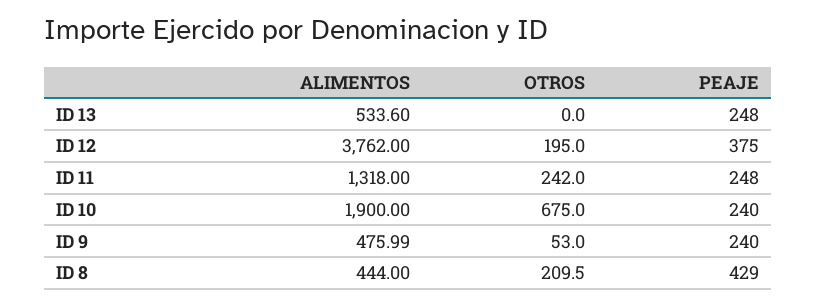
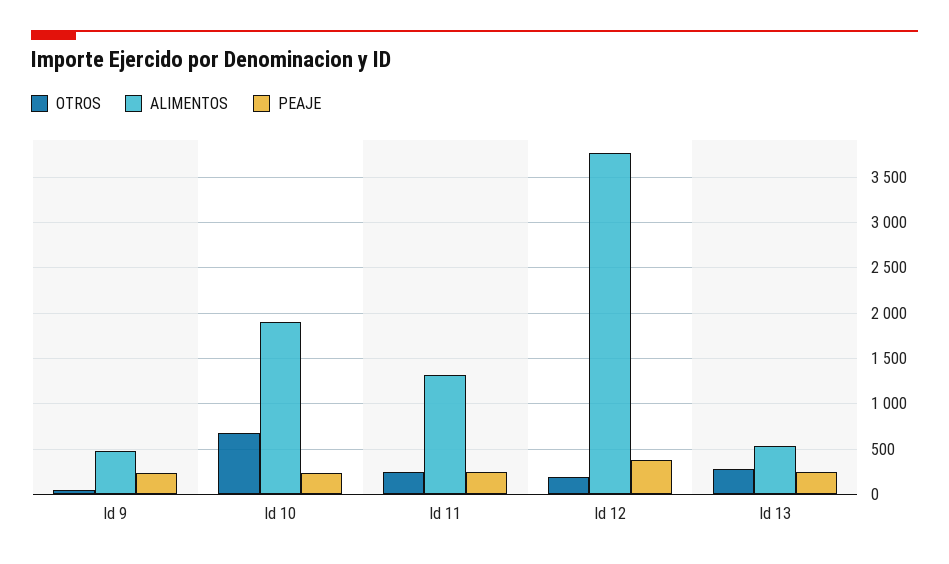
  {
    "ALIMENTOS": {
      "ID 13": 533.6,
      "ID 12": 3762,
      "ID 11": 1318,
      "ID 10": 1900,
-     "ID 9": 475.99,
+     "ID 9": 475.99
-     "ID 8": 444
    },
    "OTROS": {
-     "ID 13": 0,
+     "ID 13": 300,
      "ID 12": 195,
      "ID 11": 242,
      "ID 10": 675,
-     "ID 9": 53,
+     "ID 9": 53
-     "ID 8": 209.5
    },
    "PEAJE": {
      "ID 13": 248,
      "ID 12": 375,
      "ID 11": 248,
      "ID 10": 240,
-     "ID 9": 240,
+     "ID 9": 240
-     "ID 8": 429
    }
  }

